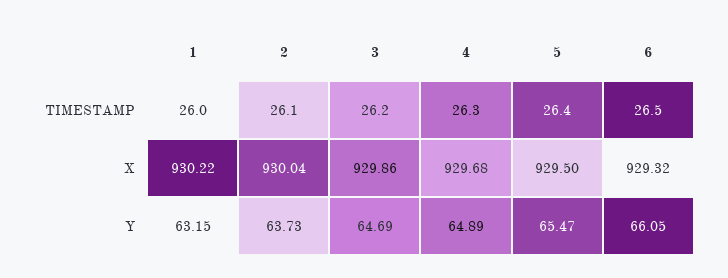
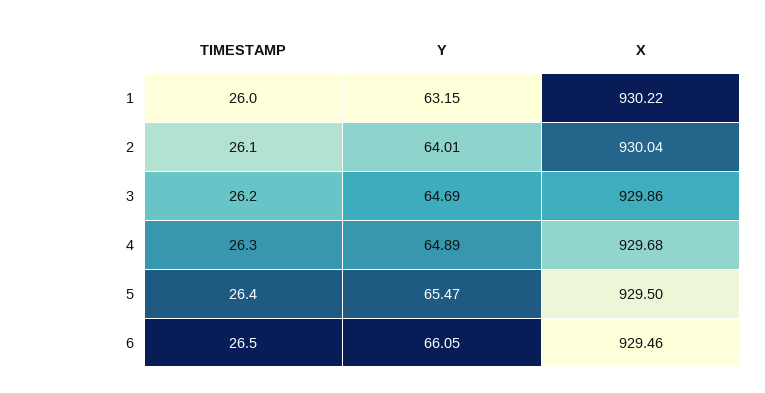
  {
    "1": {
      "TIMESTAMP": 26,
      "X": 930.22,
      "Y": 63.15
    },
    "2": {
      "TIMESTAMP": 26.1,
      "X": 930.04,
-     "Y": 63.73
+     "Y": 64.01
    },
    "3": {
      "TIMESTAMP": 26.2,
      "X": 929.86,
      "Y": 64.69
    },
    "4": {
      "TIMESTAMP": 26.3,
      "X": 929.68,
      "Y": 64.89
    },
    "5": {
      "TIMESTAMP": 26.4,
      "X": 929.5,
      "Y": 65.47
    },
    "6": {
      "TIMESTAMP": 26.5,
-     "X": 929.32,
+     "X": 929.46,
      "Y": 66.05
    }
  }

